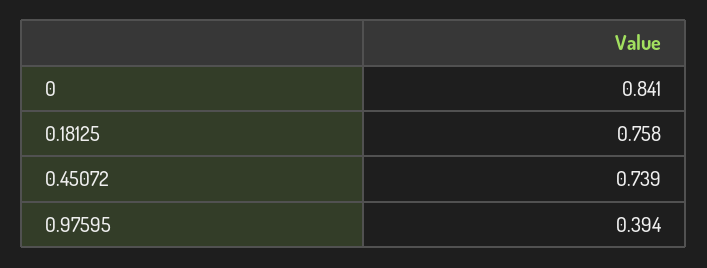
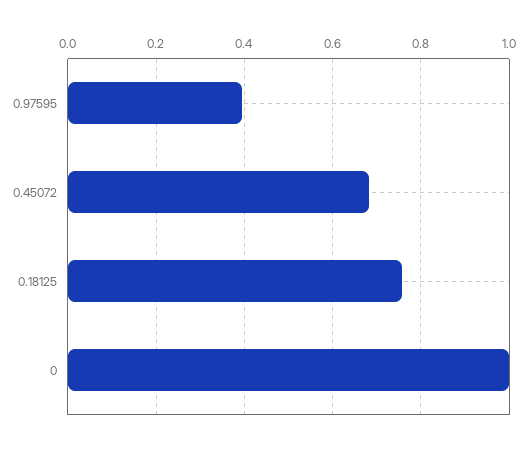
  {
-   "0": 0.841,
+   "0": 1,
    "0.18125": 0.758,
-   "0.45072": 0.739,
+   "0.45072": 0.68,
    "0.97595": 0.394
  }

